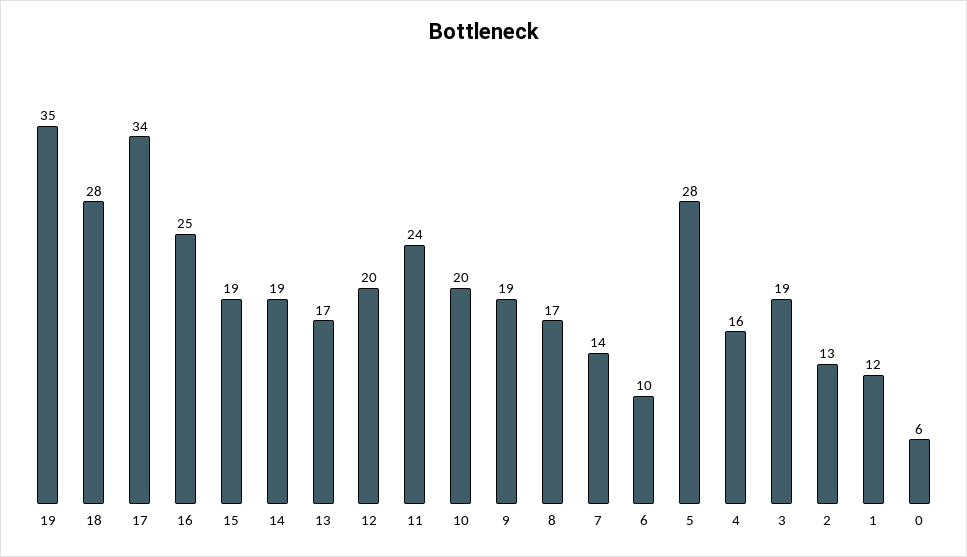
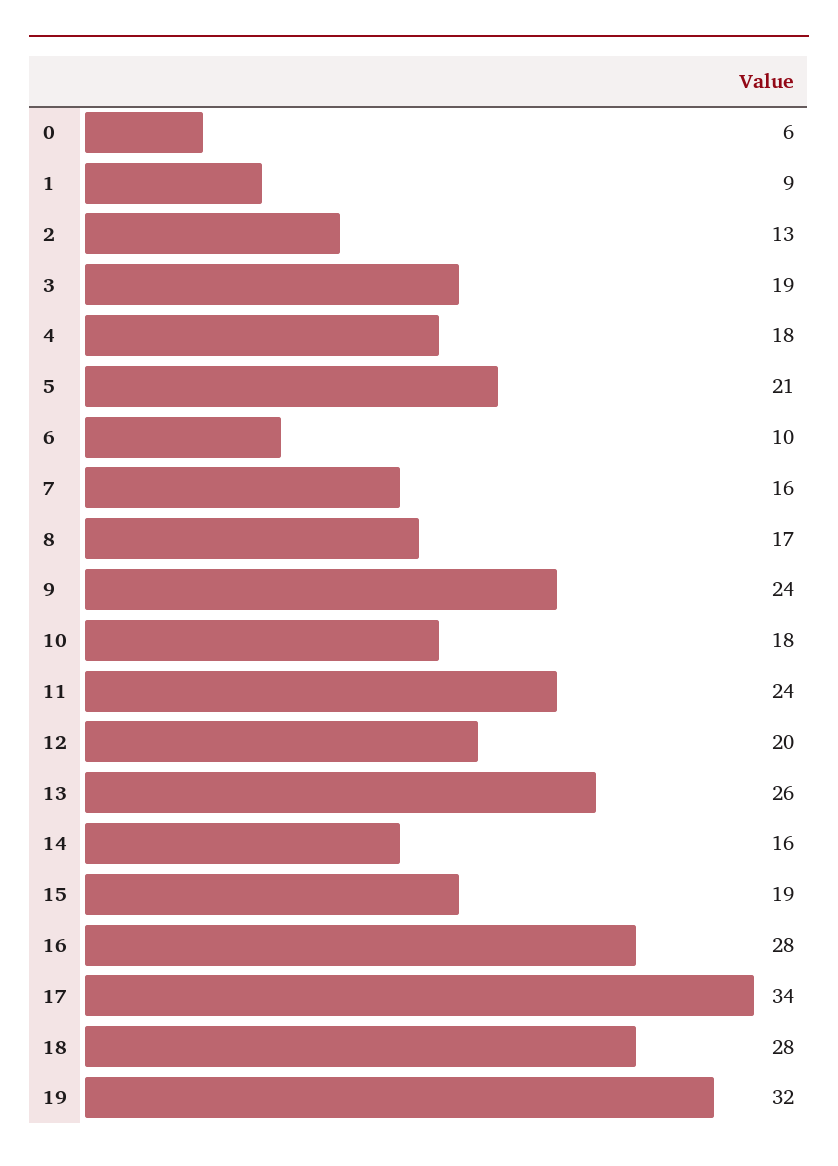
  {
-   "19": 35,
+   "19": 32,
    "18": 28,
    "17": 34,
-   "16": 25,
+   "16": 28,
    "15": 19,
-   "14": 19,
+   "14": 16,
-   "13": 17,
+   "13": 26,
    "12": 20,
    "11": 24,
-   "10": 20,
+   "10": 18,
-   "9": 19,
+   "9": 24,
    "8": 17,
-   "7": 14,
+   "7": 16,
    "6": 10,
-   "5": 28,
+   "5": 21,
-   "4": 16,
+   "4": 18,
    "3": 19,
    "2": 13,
-   "1": 12,
+   "1": 9,
    "0": 6
  }

